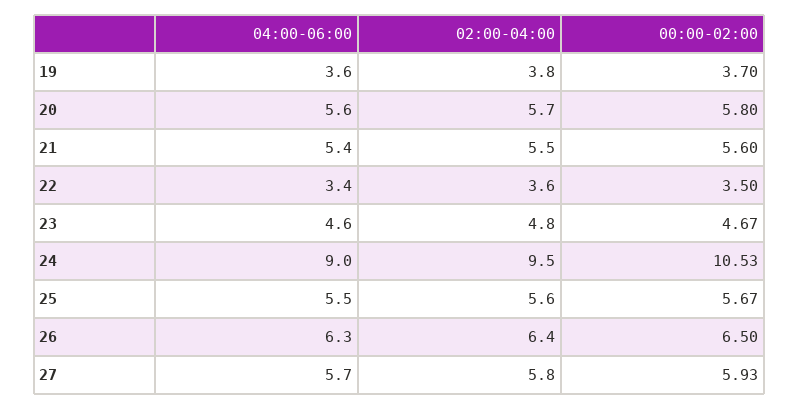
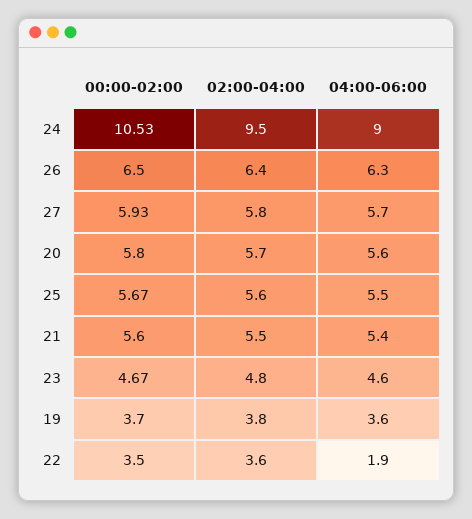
  {
    "04:00-06:00": {
      "19": 3.6,
      "20": 5.6,
      "21": 5.4,
-     "22": 3.4,
+     "22": 1.9,
      "23": 4.6,
      "24": 9,
      "25": 5.5,
      "26": 6.3,
      "27": 5.7
    },
    "02:00-04:00": {
      "19": 3.8,
      "20": 5.7,
      "21": 5.5,
      "22": 3.6,
      "23": 4.8,
      "24": 9.5,
      "25": 5.6,
      "26": 6.4,
      "27": 5.8
    },
    "00:00-02:00": {
      "19": 3.7,
      "20": 5.8,
      "21": 5.6,
      "22": 3.5,
      "23": 4.67,
      "24": 10.53,
      "25": 5.67,
      "26": 6.5,
      "27": 5.93
    }
  }

